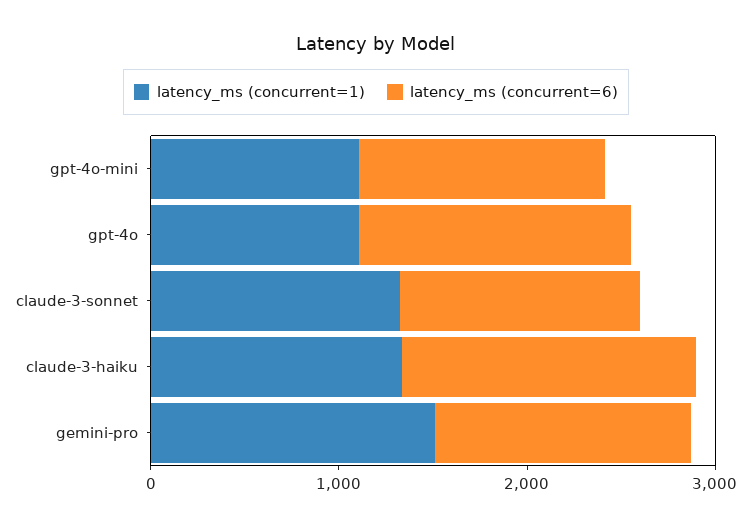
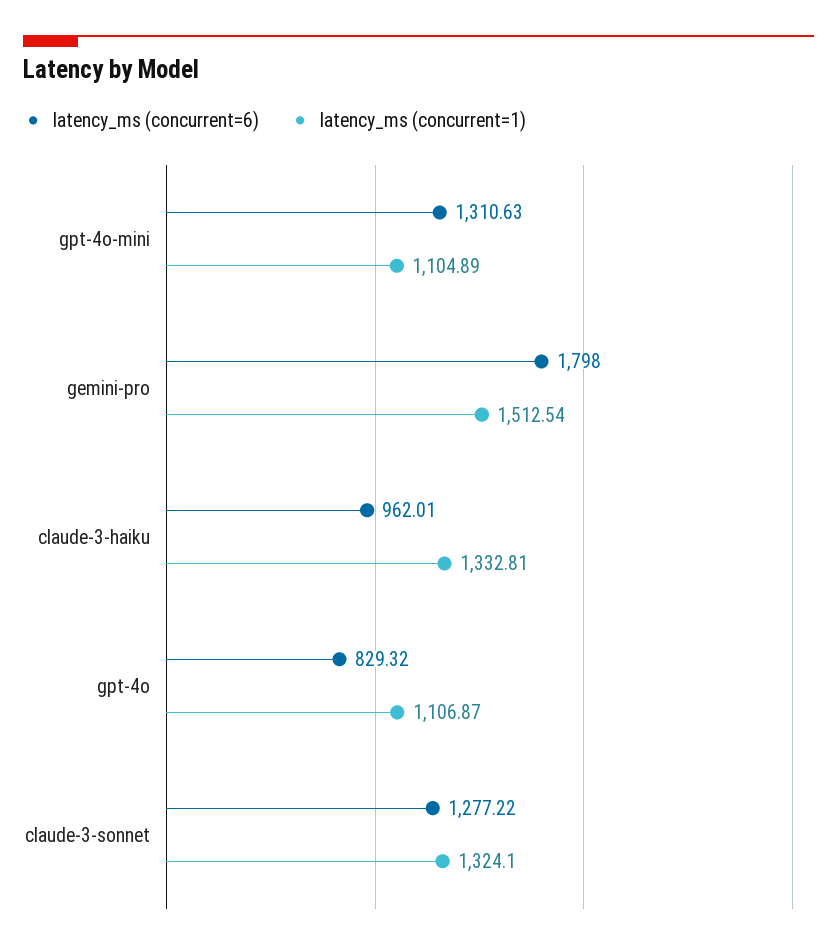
  {
    "latency_ms (concurrent=1)": {
      "gpt-4o-mini": 1104.89,
      "gpt-4o": 1106.87,
      "claude-3-sonnet": 1324.1,
      "claude-3-haiku": 1332.81,
      "gemini-pro": 1512.54
    },
    "latency_ms (concurrent=6)": {
      "gpt-4o-mini": 1310.63,
-     "gpt-4o": 1400,
+     "gpt-4o": 829.32,
      "claude-3-sonnet": 1277.22,
-     "claude-3-haiku": 1600,
+     "claude-3-haiku": 962.01,
-     "gemini-pro": 1400
+     "gemini-pro": 1798
    }
  }

